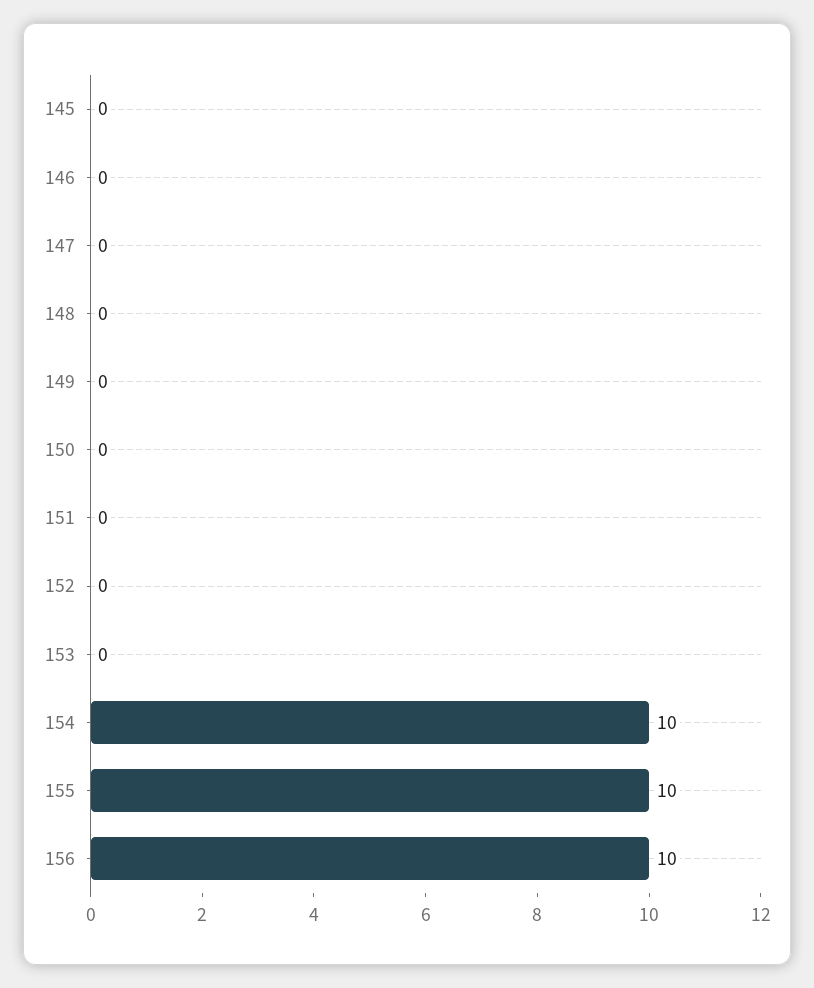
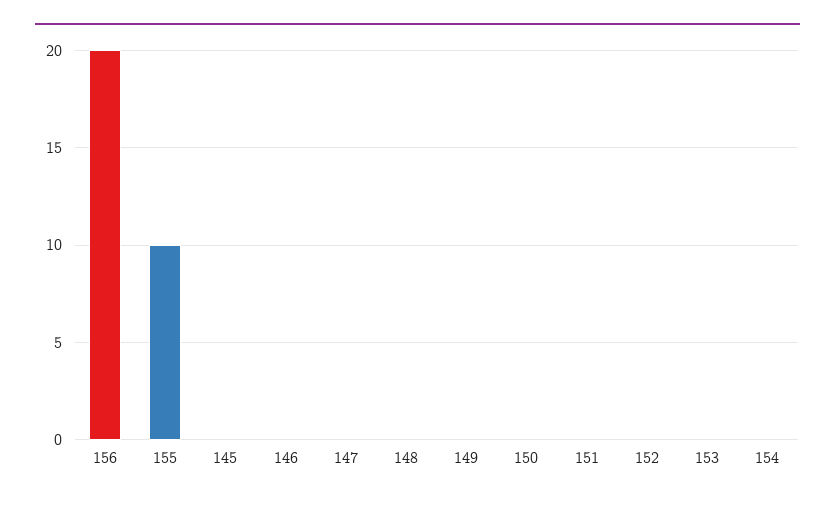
  {
    "145": 0,
    "146": 0,
    "147": 0,
    "148": 0,
    "149": 0,
    "150": 0,
    "151": 0,
    "152": 0,
    "153": 0,
-   "154": 10,
+   "154": 0,
    "155": 10,
-   "156": 10
+   "156": 20
  }

